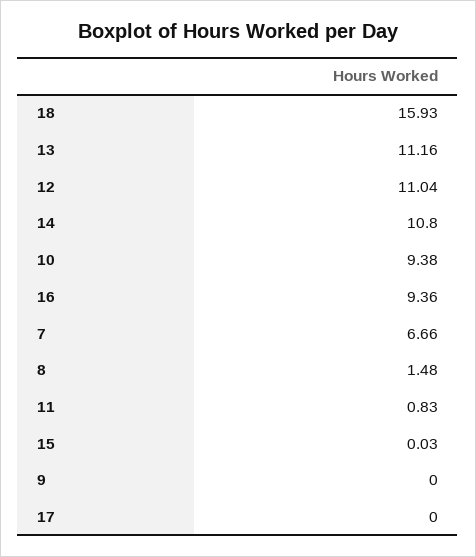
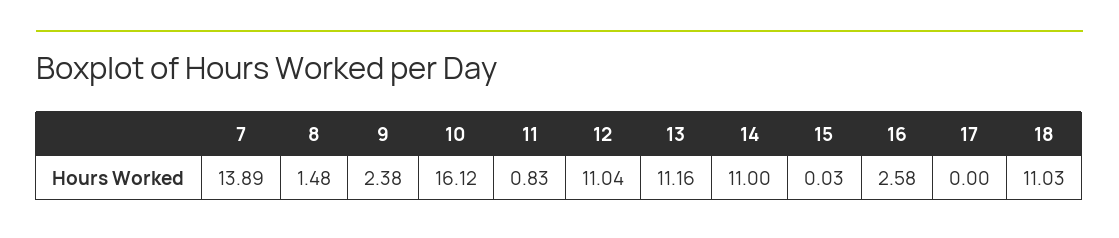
  {
-   "18": 15.93,
+   "18": 11.03,
    "13": 11.16,
    "12": 11.04,
-   "14": 10.8,
+   "14": 11,
-   "10": 9.38,
+   "10": 16.12,
-   "16": 9.36,
+   "16": 2.58,
-   "7": 6.66,
+   "7": 13.89,
    "8": 1.48,
    "11": 0.83,
    "15": 0.03,
-   "9": 0,
+   "9": 2.38,
    "17": 0
  }

